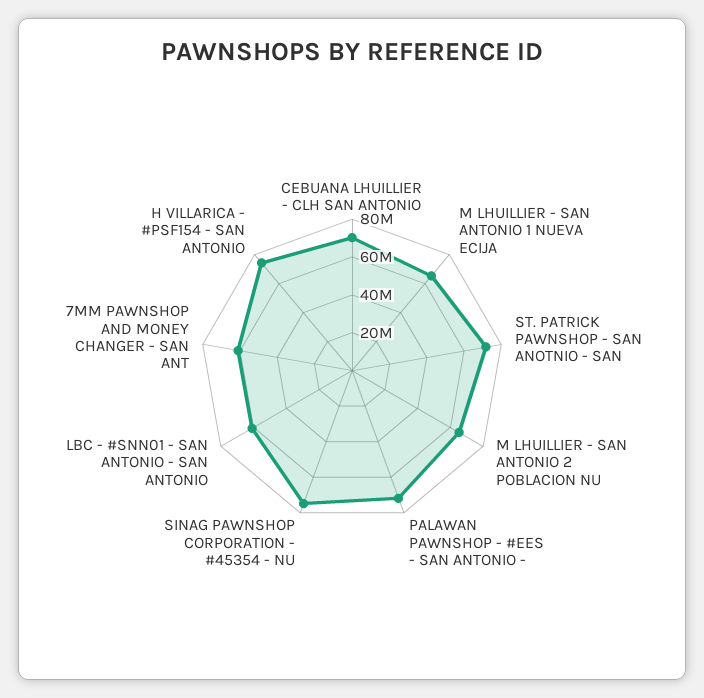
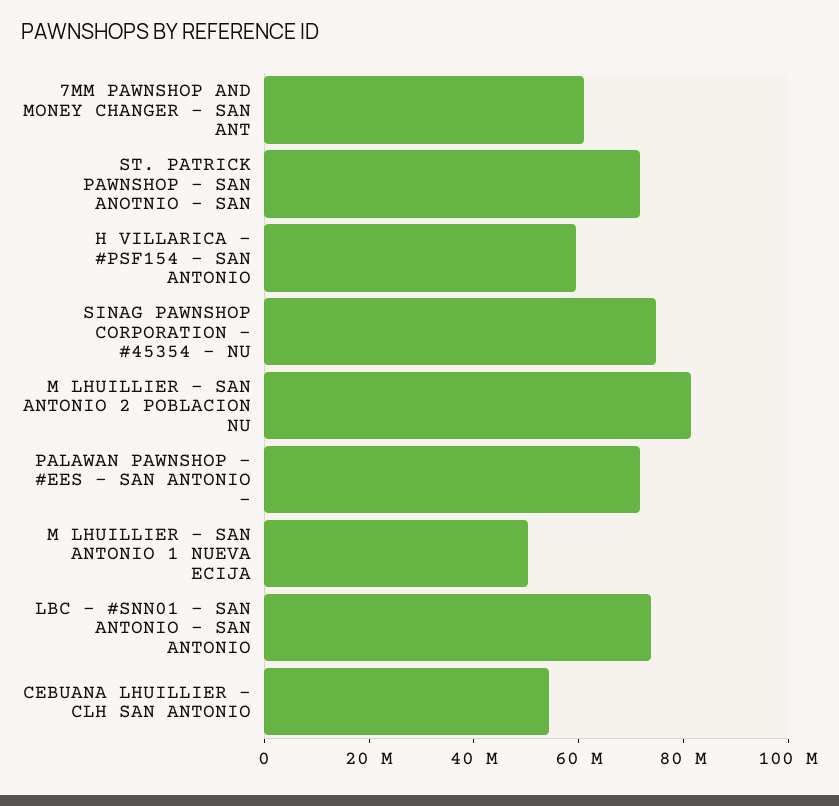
  {
-   "CEBUANA LHUILLIER - CLH SAN ANTONIO": 70000000,
+   "CEBUANA LHUILLIER - CLH SAN ANTONIO": 55000000,
-   "M LHUILLIER - SAN ANTONIO 1 NUEVA ECIJA": 65000000,
+   "M LHUILLIER - SAN ANTONIO 1 NUEVA ECIJA": 50000000,
    "ST. PATRICK PAWNSHOP - SAN ANOTNIO - SAN": 70000000,
-   "M LHUILLIER - SAN ANTONIO 2 POBLACION NU": 65000000,
+   "M LHUILLIER - SAN ANTONIO 2 POBLACION NU": 80000000,
    "PALAWAN PAWNSHOP - #EES - SAN ANTONIO -": 70000000,
    "SINAG PAWNSHOP CORPORATION - #45354 - NU": 75000000,
-   "LBC - #SNN01 - SAN ANTONIO - SAN ANTONIO": 60000000,
+   "LBC - #SNN01 - SAN ANTONIO - SAN ANTONIO": 75000000,
    "7MM PAWNSHOP AND MONEY CHANGER - SAN ANT": 60000000,
-   "H VILLARICA - #PSF154 - SAN ANTONIO": 75000000
+   "H VILLARICA - #PSF154 - SAN ANTONIO": 60000000
  }

